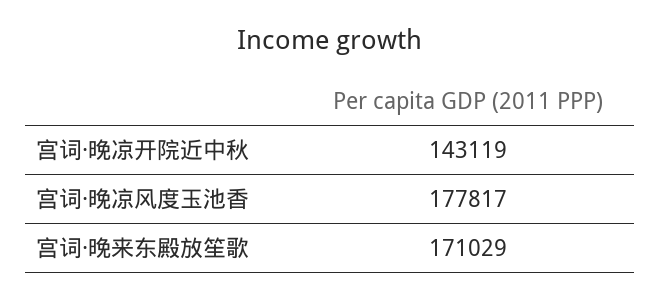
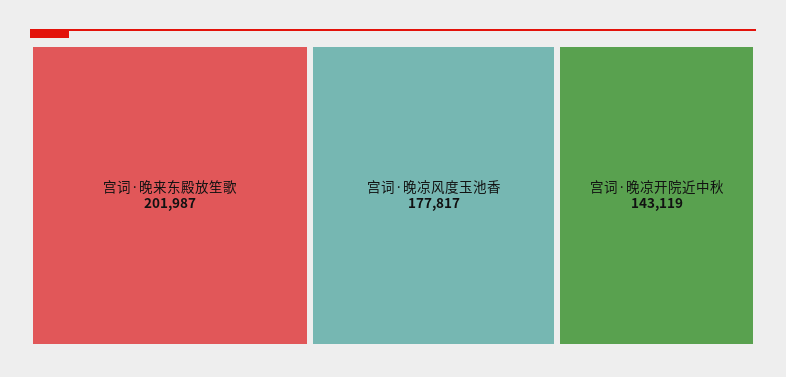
  {
    "宫词·晚凉开院近中秋": 143119,
    "宫词·晚凉风度玉池香": 177817,
-   "宫词·晚来东殿放笙歌": 171029
+   "宫词·晚来东殿放笙歌": 201987
  }

